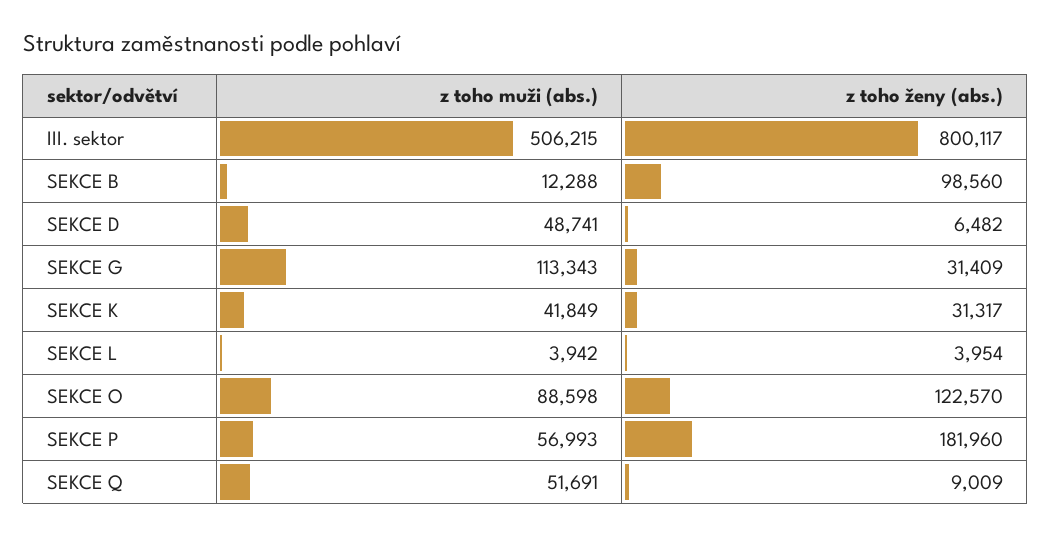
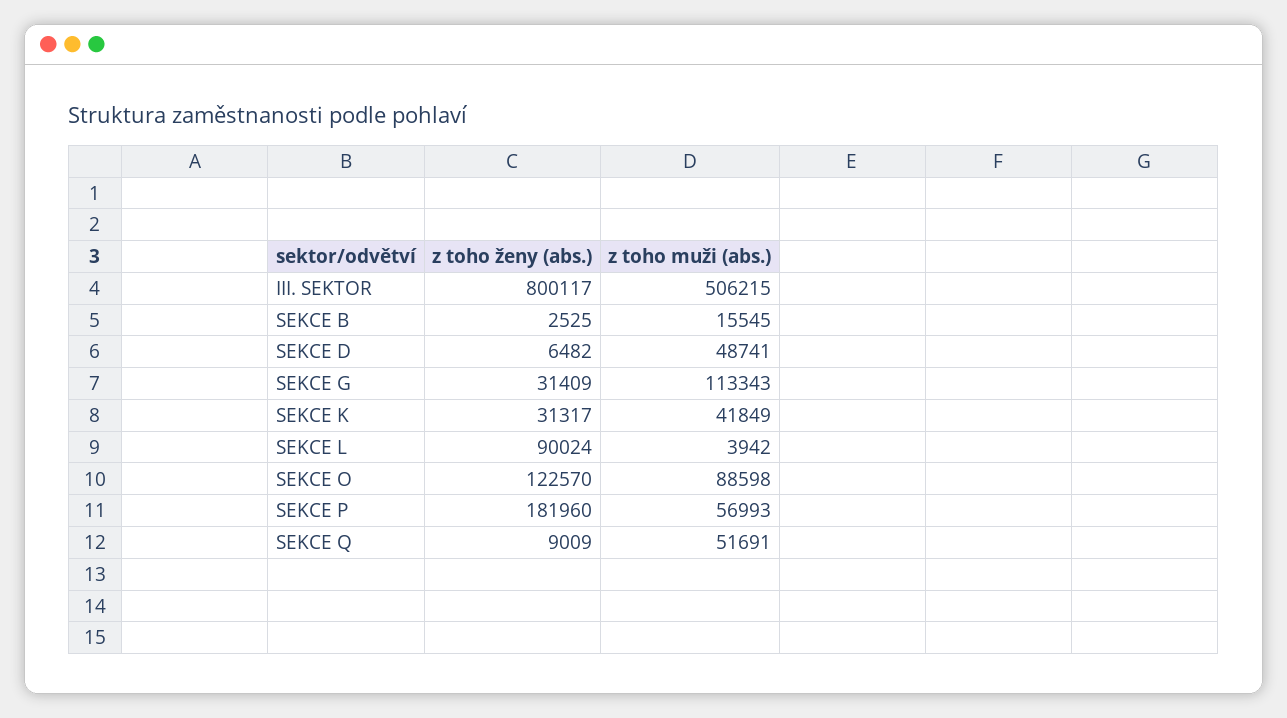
  {
    "z toho muži (abs.)": {
      "III. sektor": 506215,
-     "SEKCE B": 12288,
+     "SEKCE B": 15545,
      "SEKCE D": 48741,
      "SEKCE G": 113343,
      "SEKCE K": 41849,
      "SEKCE L": 3942,
      "SEKCE O": 88598,
      "SEKCE P": 56993,
      "SEKCE Q": 51691
    },
    "z toho ženy (abs.)": {
      "III. sektor": 800117,
-     "SEKCE B": 98560,
+     "SEKCE B": 2525,
      "SEKCE D": 6482,
      "SEKCE G": 31409,
      "SEKCE K": 31317,
-     "SEKCE L": 3954,
+     "SEKCE L": 90024,
      "SEKCE O": 122570,
      "SEKCE P": 181960,
      "SEKCE Q": 9009
    }
  }

